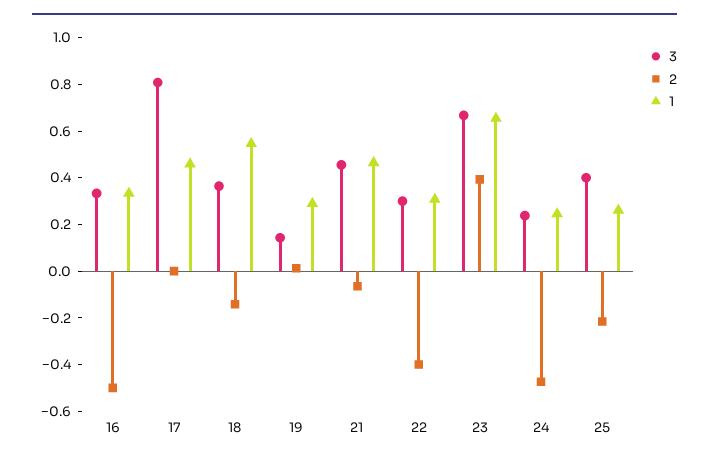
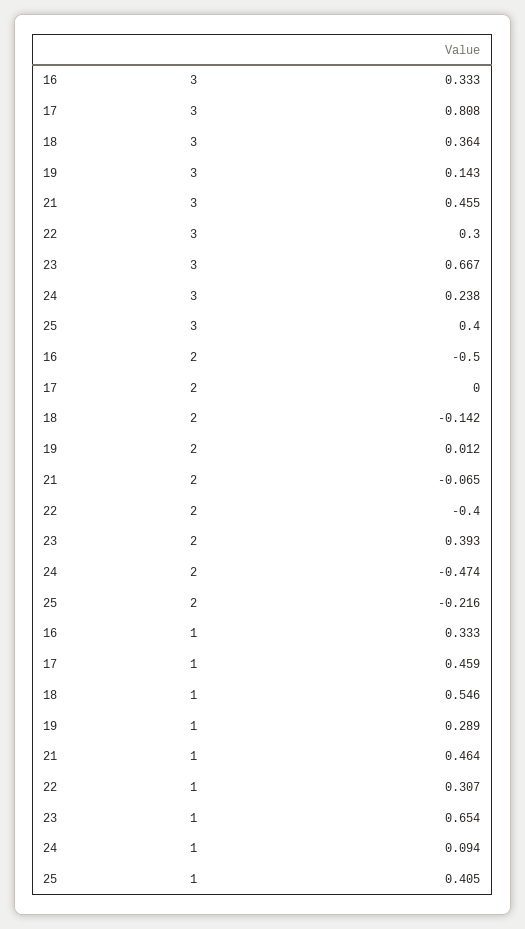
  {
    "3": {
      "16": 0.333,
      "17": 0.808,
      "18": 0.364,
      "19": 0.143,
      "21": 0.455,
      "22": 0.3,
      "23": 0.667,
      "24": 0.238,
      "25": 0.4
    },
    "2": {
      "16": -0.5,
      "17": 0,
      "18": -0.142,
      "19": 0.012,
      "21": -0.065,
      "22": -0.4,
      "23": 0.393,
      "24": -0.474,
      "25": -0.216
    },
    "1": {
      "16": 0.333,
      "17": 0.459,
      "18": 0.546,
      "19": 0.289,
      "21": 0.464,
      "22": 0.307,
      "23": 0.654,
-     "24": 0.25,
+     "24": 0.094,
-     "25": 0.25
+     "25": 0.405
    }
  }

